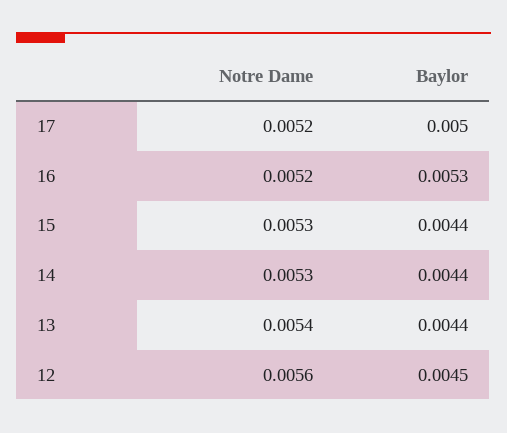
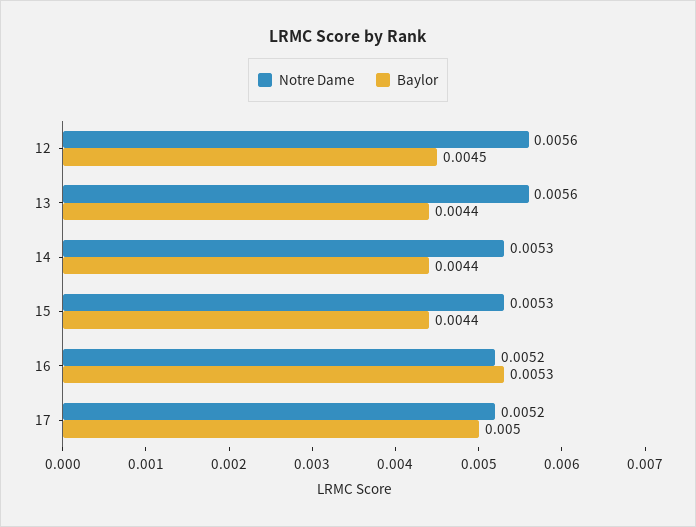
  {
    "Notre Dame": {
      "17": 0.0052,
      "16": 0.0052,
      "15": 0.0053,
      "14": 0.0053,
-     "13": 0.0054,
+     "13": 0.0056,
      "12": 0.0056
    },
    "Baylor": {
      "17": 0.005,
      "16": 0.0053,
      "15": 0.0044,
      "14": 0.0044,
      "13": 0.0044,
      "12": 0.0045
    }
  }

